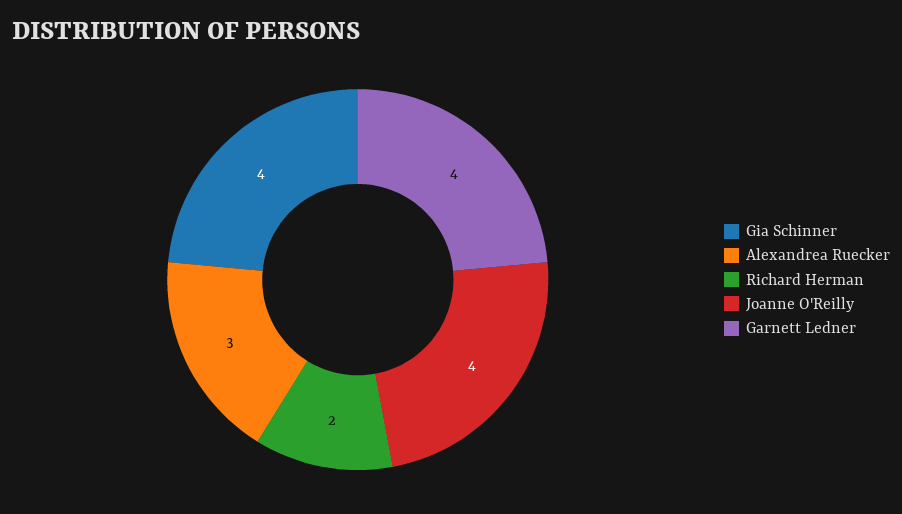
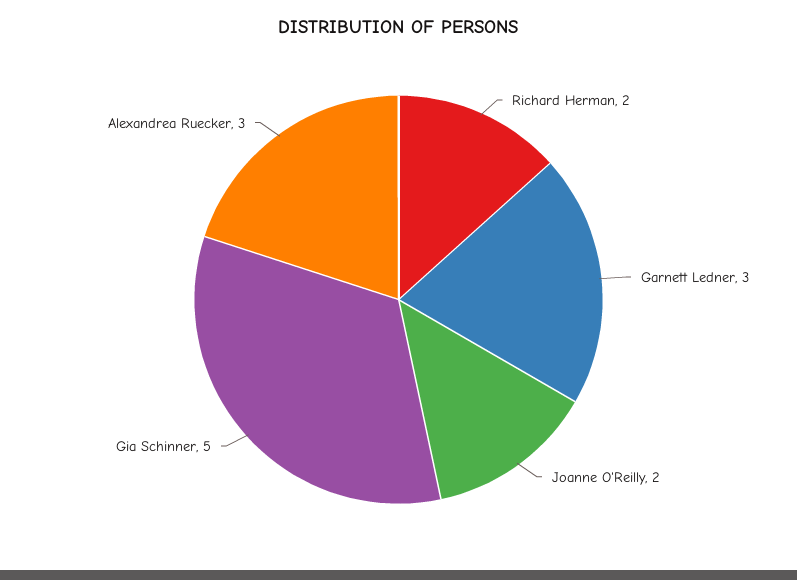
  {
-   "Gia Schinner": 4,
+   "Gia Schinner": 5,
    "Alexandrea Ruecker": 3,
    "Richard Herman": 2,
-   "Joanne O'Reilly": 4,
+   "Joanne O'Reilly": 2,
-   "Garnett Ledner": 4
+   "Garnett Ledner": 3
  }

